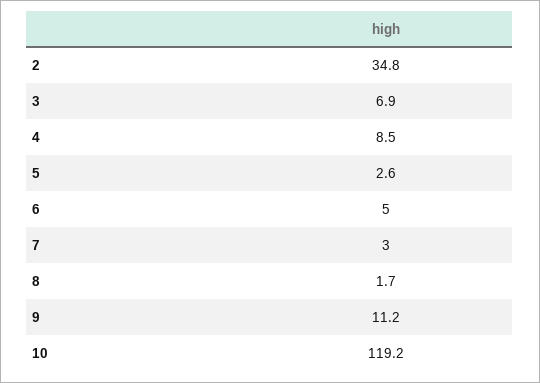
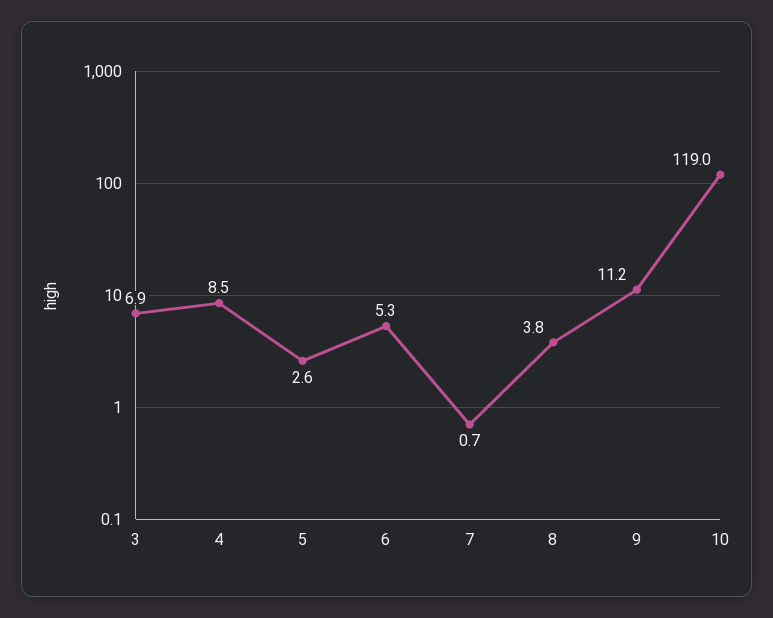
  {
-   "2": 34.8,
    "3": 6.9,
    "4": 8.5,
    "5": 2.6,
-   "6": 5,
+   "6": 5.3,
-   "7": 3,
+   "7": 0.7,
-   "8": 1.7,
+   "8": 3.8,
    "9": 11.2,
-   "10": 119.2
+   "10": 119
  }

